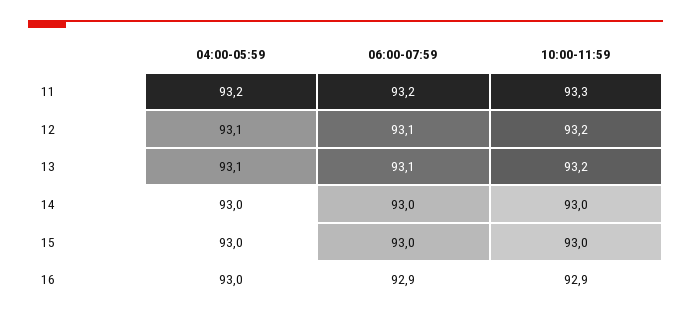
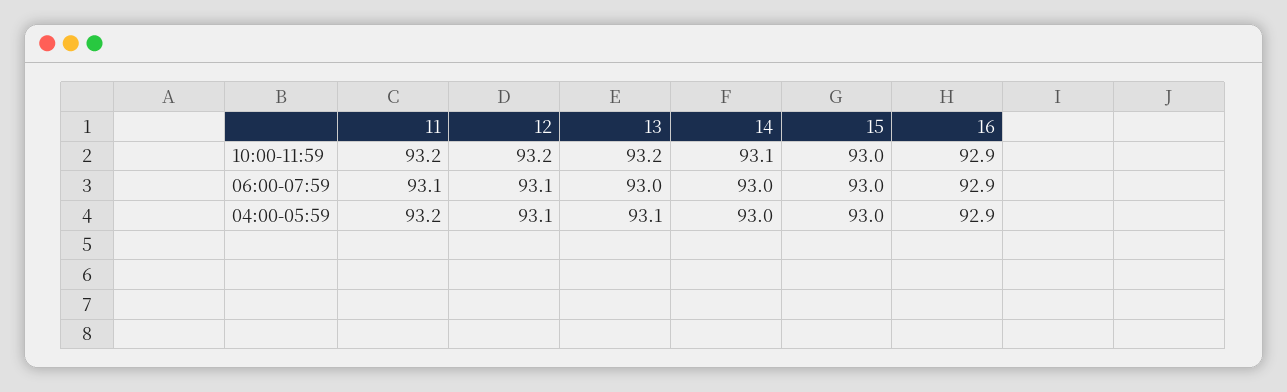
  {
    "04:00-05:59": {
      "11": 93.2,
      "12": 93.1,
      "13": 93.1,
      "14": 93,
      "15": 93,
-     "16": 93
+     "16": 92.9
    },
    "06:00-07:59": {
-     "11": 93.2,
+     "11": 93.1,
      "12": 93.1,
-     "13": 93.1,
+     "13": 93,
      "14": 93,
      "15": 93,
      "16": 92.9
    },
    "10:00-11:59": {
-     "11": 93.3,
+     "11": 93.2,
      "12": 93.2,
      "13": 93.2,
-     "14": 93,
+     "14": 93.1,
      "15": 93,
      "16": 92.9
    }
  }

